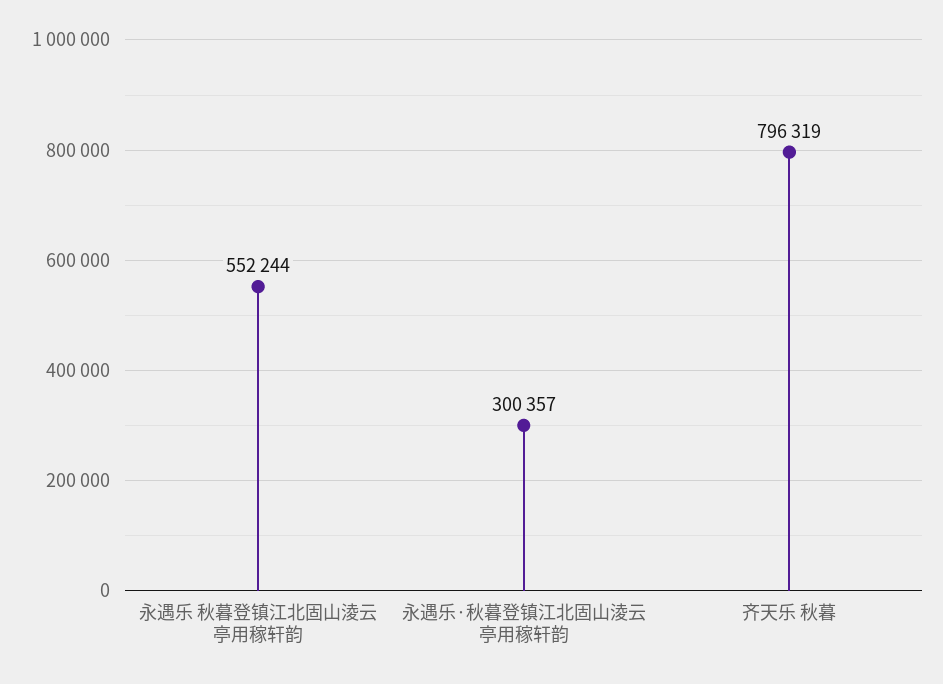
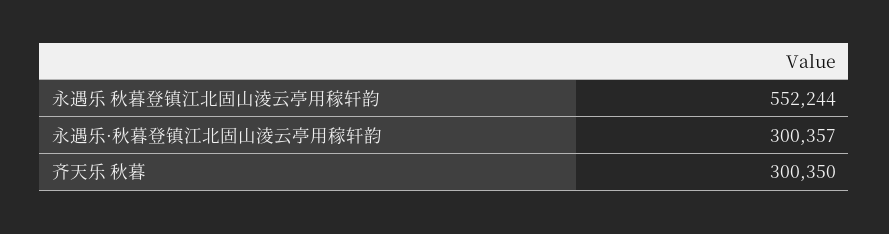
  {
    "永遇乐 秋暮登镇江北固山淩云亭用稼轩韵": 552244,
    "永遇乐·秋暮登镇江北固山淩云亭用稼轩韵": 300357,
-   "齐天乐 秋暮": 796319
+   "齐天乐 秋暮": 300350
  }

